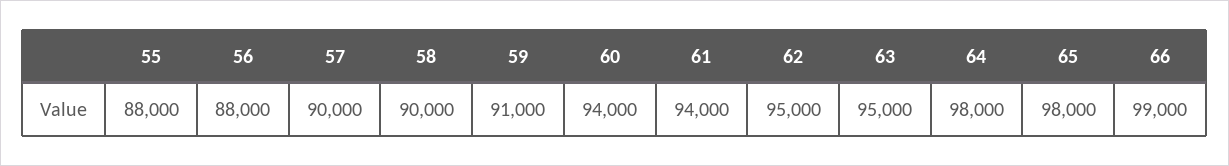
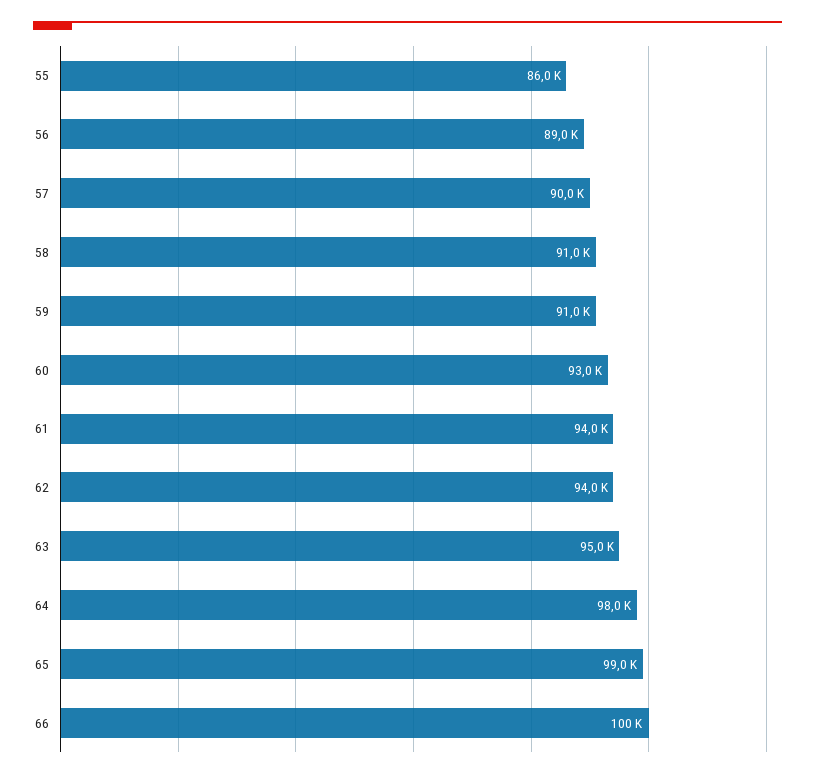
  {
-   "55": 88000,
+   "55": 86000,
-   "56": 88000,
+   "56": 89000,
    "57": 90000,
-   "58": 90000,
+   "58": 91000,
    "59": 91000,
-   "60": 94000,
+   "60": 93000,
    "61": 94000,
-   "62": 95000,
+   "62": 94000,
    "63": 95000,
    "64": 98000,
-   "65": 98000,
+   "65": 99000,
-   "66": 99000
+   "66": 100000
  }

